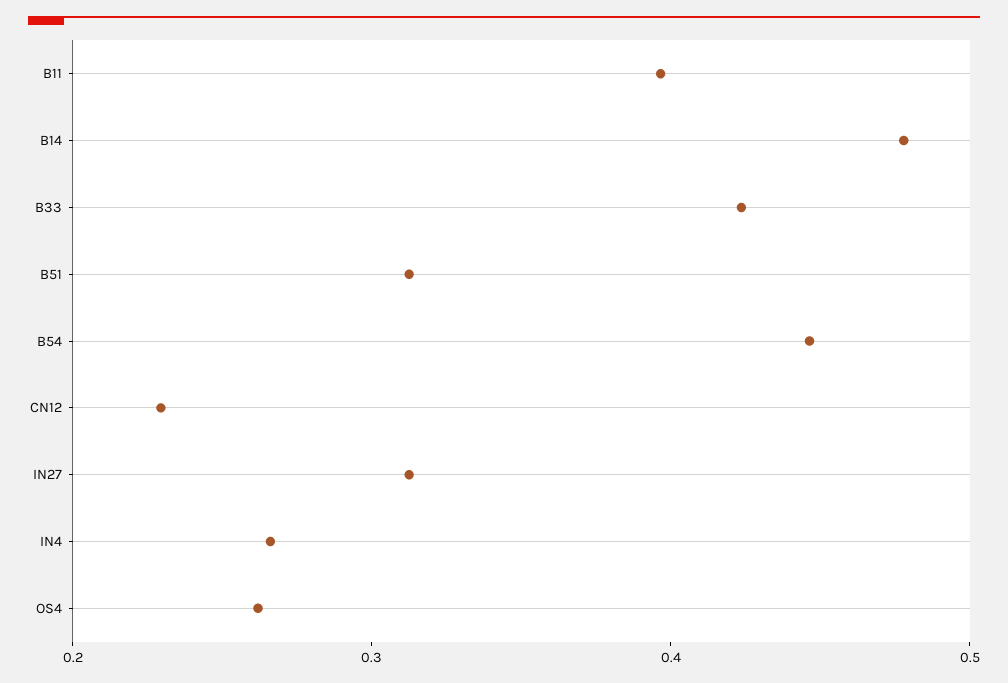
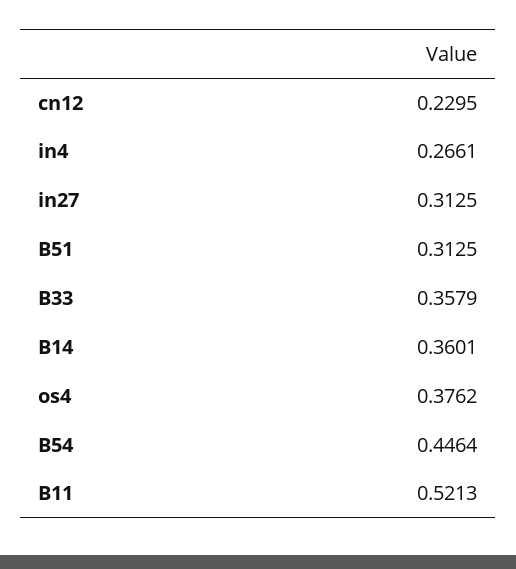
  {
-   "B11": 0.4,
+   "B11": 0.5213,
-   "B14": 0.48,
+   "B14": 0.3601,
-   "B33": 0.42,
+   "B33": 0.3579,
    "B51": 0.3125,
    "B54": 0.4464,
    "CN12": 0.2295,
    "IN27": 0.3125,
    "IN4": 0.2661,
-   "OS4": 0.26
+   "OS4": 0.3762
  }

